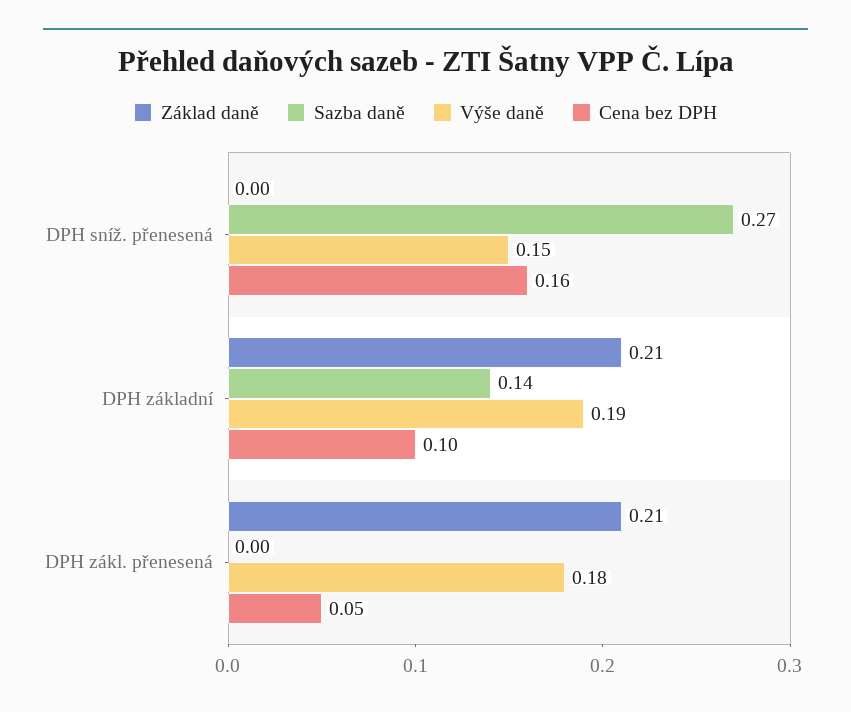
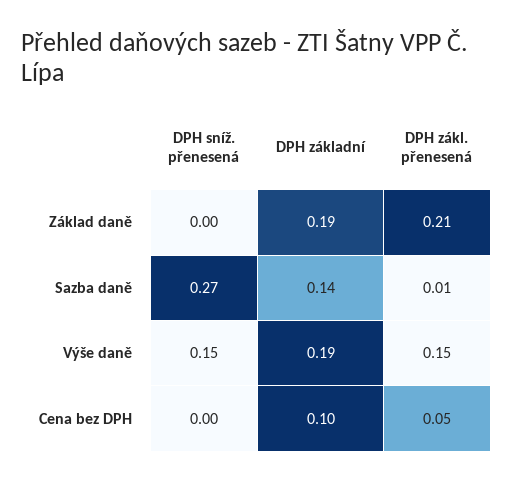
  {
    "Základ daně": {
      "DPH sníž. přenesená": 0,
-     "DPH základní": 0.21,
+     "DPH základní": 0.19,
      "DPH zákl. přenesená": 0.21
    },
    "Sazba daně": {
      "DPH sníž. přenesená": 0.27,
      "DPH základní": 0.14,
-     "DPH zákl. přenesená": 0
+     "DPH zákl. přenesená": 0.01
    },
    "Výše daně": {
      "DPH sníž. přenesená": 0.15,
      "DPH základní": 0.19,
-     "DPH zákl. přenesená": 0.18
+     "DPH zákl. přenesená": 0.15
    },
    "Cena bez DPH": {
-     "DPH sníž. přenesená": 0.16,
+     "DPH sníž. přenesená": 0,
      "DPH základní": 0.1,
      "DPH zákl. přenesená": 0.05
    }
  }

